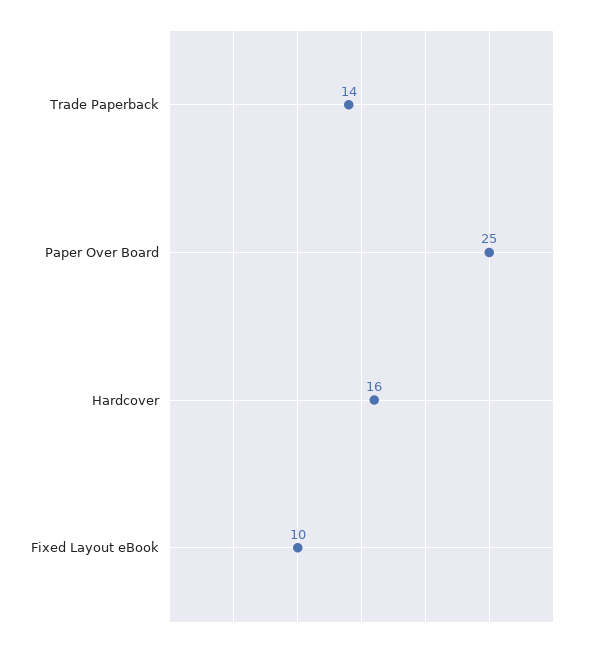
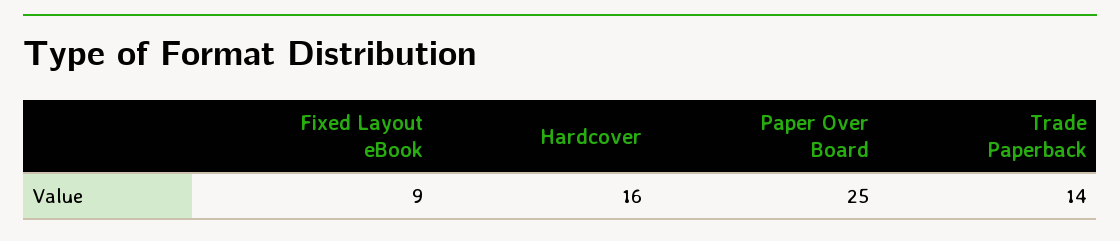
  {
    "Trade Paperback": 14,
    "Paper Over Board": 25,
    "Hardcover": 16,
-   "Fixed Layout eBook": 10
+   "Fixed Layout eBook": 9
  }

